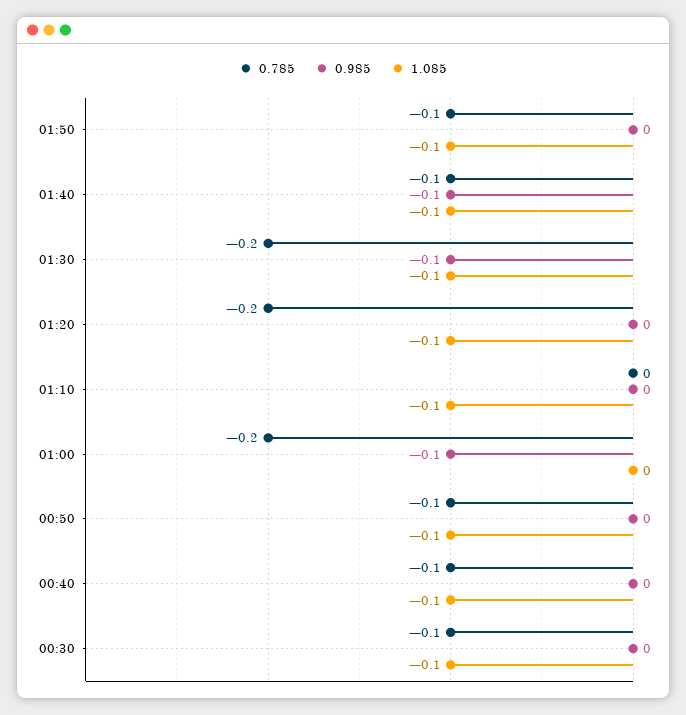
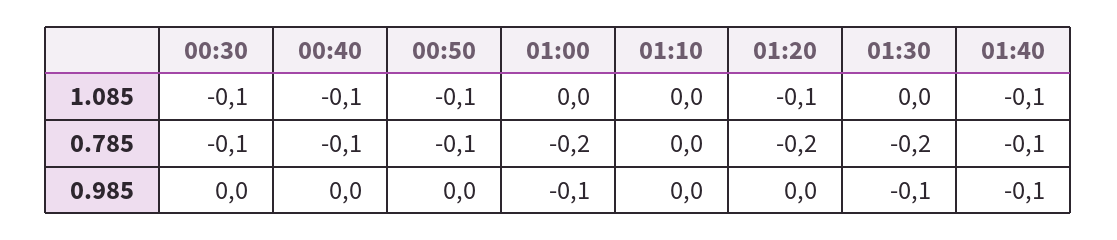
  {
    "0.785": {
-     "01:50": -0.1,
      "01:40": -0.1,
      "01:30": -0.2,
      "01:20": -0.2,
      "01:10": 0,
      "01:00": -0.2,
      "00:50": -0.1,
      "00:40": -0.1,
      "00:30": -0.1
    },
    "0.985": {
-     "01:50": 0,
      "01:40": -0.1,
      "01:30": -0.1,
      "01:20": 0,
      "01:10": 0,
      "01:00": -0.1,
      "00:50": 0,
      "00:40": 0,
      "00:30": 0
    },
    "1.085": {
-     "01:50": -0.1,
      "01:40": -0.1,
-     "01:30": -0.1,
+     "01:30": 0,
      "01:20": -0.1,
-     "01:10": -0.1,
+     "01:10": 0,
      "01:00": 0,
      "00:50": -0.1,
      "00:40": -0.1,
      "00:30": -0.1
    }
  }

